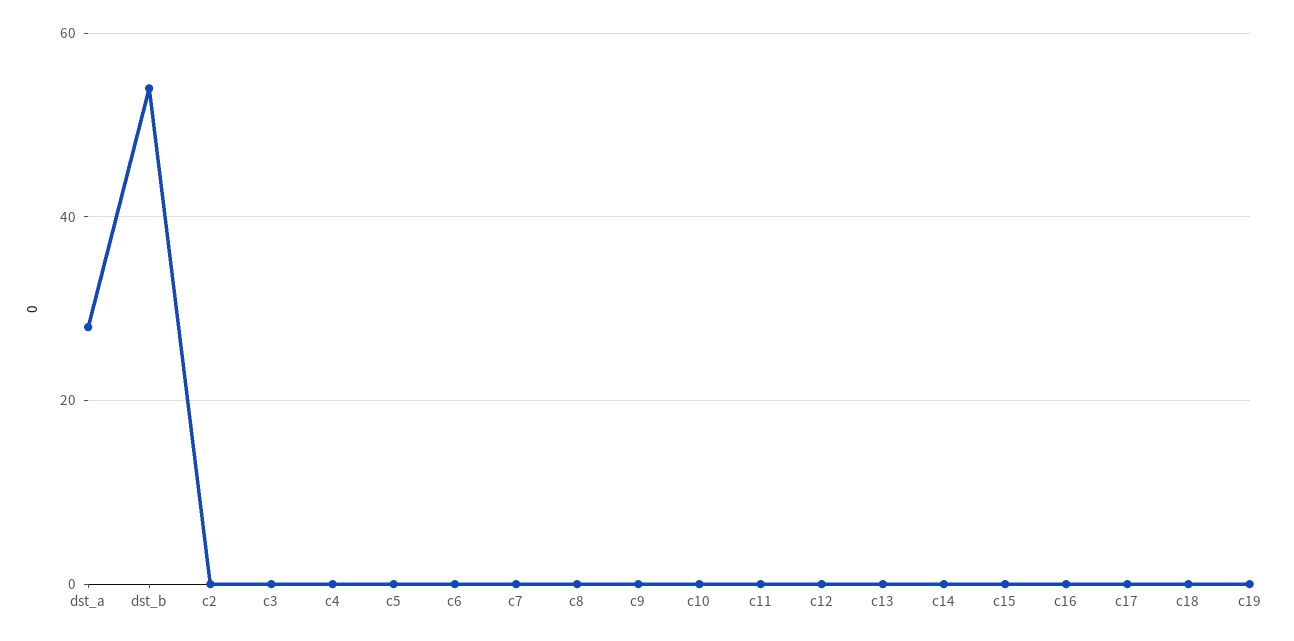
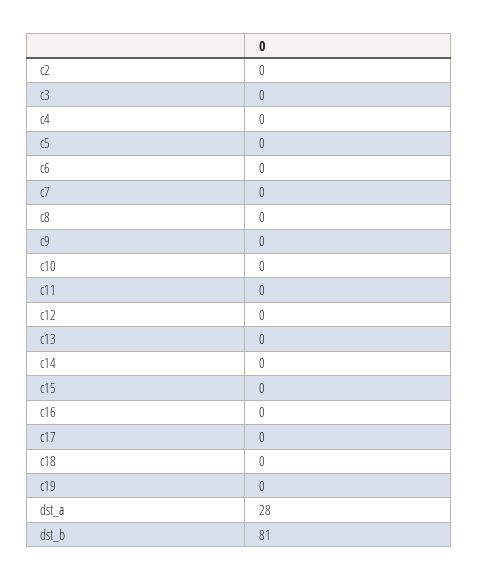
  {
    "dst_a": 28,
-   "dst_b": 55,
+   "dst_b": 81,
    "c2": 0,
    "c3": 0,
    "c4": 0,
    "c5": 0,
    "c6": 0,
    "c7": 0,
    "c8": 0,
    "c9": 0,
    "c10": 0,
    "c11": 0,
    "c12": 0,
    "c13": 0,
    "c14": 0,
    "c15": 0,
    "c16": 0,
    "c17": 0,
    "c18": 0,
    "c19": 0
  }

